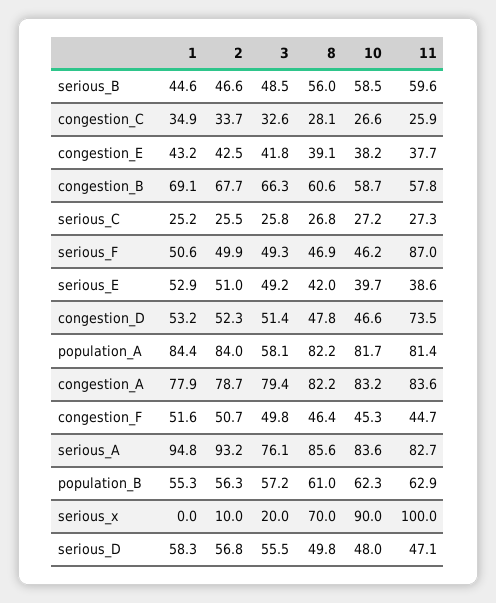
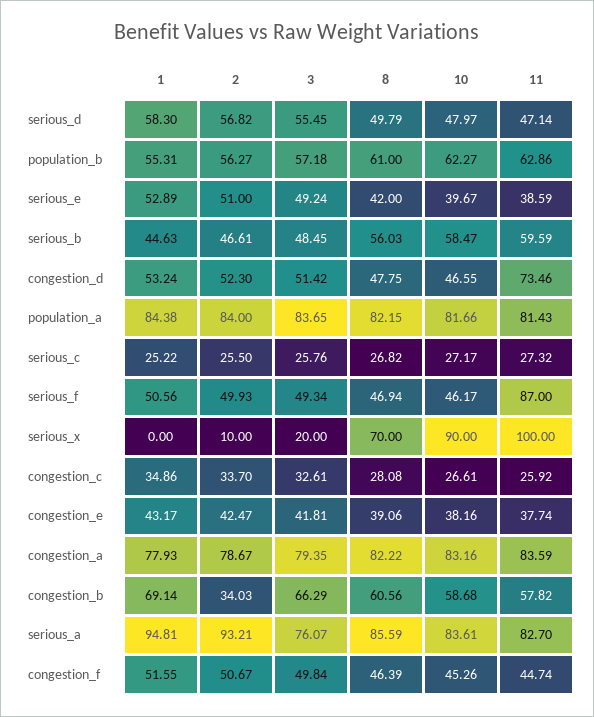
  {
    "1": {
      "serious_B": 44.63,
      "congestion_C": 34.86,
      "congestion_E": 43.17,
      "congestion_B": 69.14,
      "serious_C": 25.22,
      "serious_F": 50.56,
      "serious_E": 52.89,
      "congestion_D": 53.24,
      "population_A": 84.38,
      "congestion_A": 77.93,
      "congestion_F": 51.55,
      "serious_A": 94.81,
      "population_B": 55.31,
      "serious_x": 0,
      "serious_D": 58.3
    },
    "2": {
      "serious_B": 46.61,
      "congestion_C": 33.7,
      "congestion_E": 42.47,
-     "congestion_B": 67.7,
+     "congestion_B": 34.03,
      "serious_C": 25.5,
      "serious_F": 49.93,
      "serious_E": 51,
      "congestion_D": 52.3,
      "population_A": 84,
      "congestion_A": 78.67,
      "congestion_F": 50.67,
      "serious_A": 93.21,
      "population_B": 56.27,
      "serious_x": 10,
      "serious_D": 56.82
    },
    "3": {
      "serious_B": 48.45,
      "congestion_C": 32.61,
      "congestion_E": 41.81,
      "congestion_B": 66.29,
      "serious_C": 25.76,
      "serious_F": 49.34,
      "serious_E": 49.24,
      "congestion_D": 51.42,
-     "population_A": 58.1,
+     "population_A": 83.65,
      "congestion_A": 79.35,
      "congestion_F": 49.84,
      "serious_A": 76.07,
      "population_B": 57.18,
      "serious_x": 20,
      "serious_D": 55.45
    },
    "8": {
      "serious_B": 56.03,
      "congestion_C": 28.08,
      "congestion_E": 39.06,
      "congestion_B": 60.56,
      "serious_C": 26.82,
      "serious_F": 46.94,
      "serious_E": 42,
      "congestion_D": 47.75,
      "population_A": 82.15,
      "congestion_A": 82.22,
      "congestion_F": 46.39,
      "serious_A": 85.59,
      "population_B": 61,
      "serious_x": 70,
      "serious_D": 49.79
    },
    "10": {
      "serious_B": 58.47,
      "congestion_C": 26.61,
      "congestion_E": 38.16,
      "congestion_B": 58.68,
      "serious_C": 27.17,
      "serious_F": 46.17,
      "serious_E": 39.67,
      "congestion_D": 46.55,
      "population_A": 81.66,
      "congestion_A": 83.16,
      "congestion_F": 45.26,
      "serious_A": 83.61,
      "population_B": 62.27,
      "serious_x": 90,
      "serious_D": 47.97
    },
    "11": {
      "serious_B": 59.59,
      "congestion_C": 25.92,
      "congestion_E": 37.74,
      "congestion_B": 57.82,
      "serious_C": 27.32,
      "serious_F": 87,
      "serious_E": 38.59,
      "congestion_D": 73.46,
      "population_A": 81.43,
      "congestion_A": 83.59,
      "congestion_F": 44.74,
      "serious_A": 82.7,
      "population_B": 62.86,
      "serious_x": 100,
      "serious_D": 47.14
    }
  }

